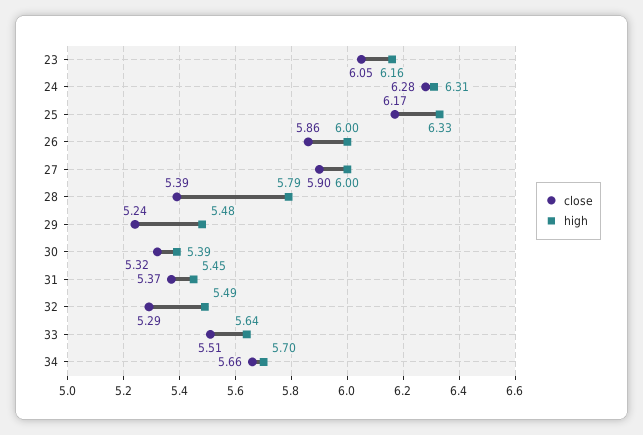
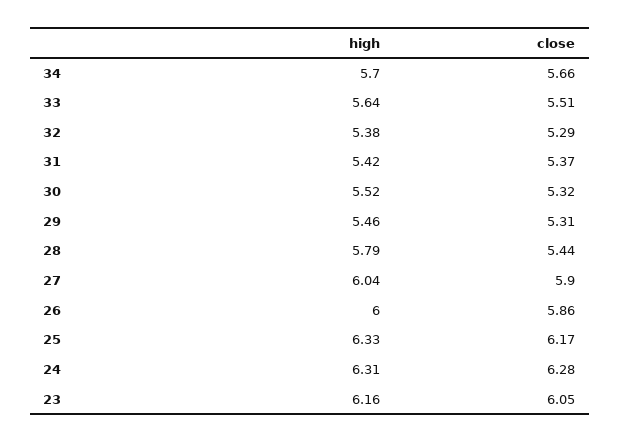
  {
    "close": {
      "23": 6.05,
      "24": 6.28,
      "25": 6.17,
      "26": 5.86,
      "27": 5.9,
-     "28": 5.39,
+     "28": 5.44,
-     "29": 5.24,
+     "29": 5.31,
      "30": 5.32,
      "31": 5.37,
      "32": 5.29,
      "33": 5.51,
      "34": 5.66
    },
    "high": {
      "23": 6.16,
      "24": 6.31,
      "25": 6.33,
      "26": 6,
-     "27": 6,
+     "27": 6.04,
      "28": 5.79,
-     "29": 5.48,
+     "29": 5.46,
-     "30": 5.39,
+     "30": 5.52,
-     "31": 5.45,
+     "31": 5.42,
-     "32": 5.49,
+     "32": 5.38,
      "33": 5.64,
      "34": 5.7
    }
  }

